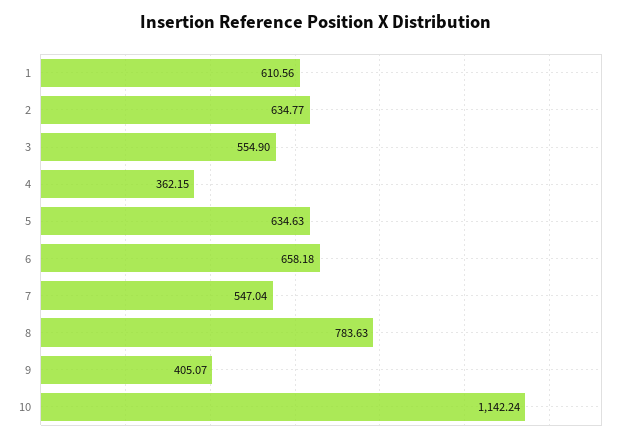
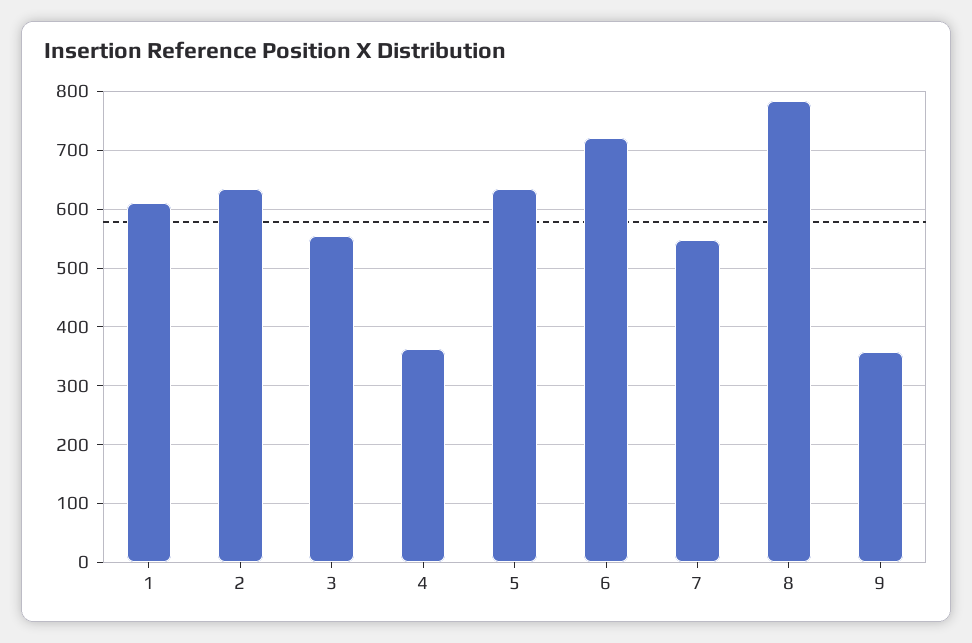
  {
    "1": 610.56,
    "2": 634.77,
    "3": 554.9,
    "4": 362.15,
    "5": 634.63,
-   "6": 658.18,
+   "6": 720,
    "7": 547.04,
    "8": 783.63,
-   "9": 405.07,
+   "9": 360
-   "10": 1142.24
  }

